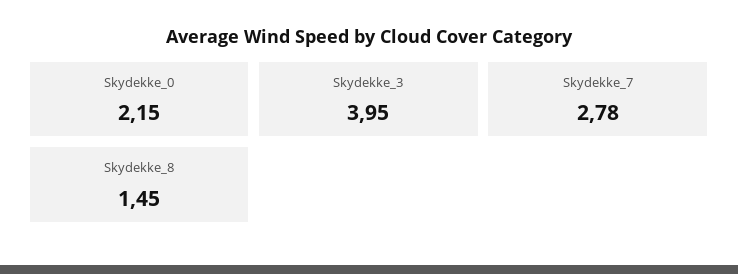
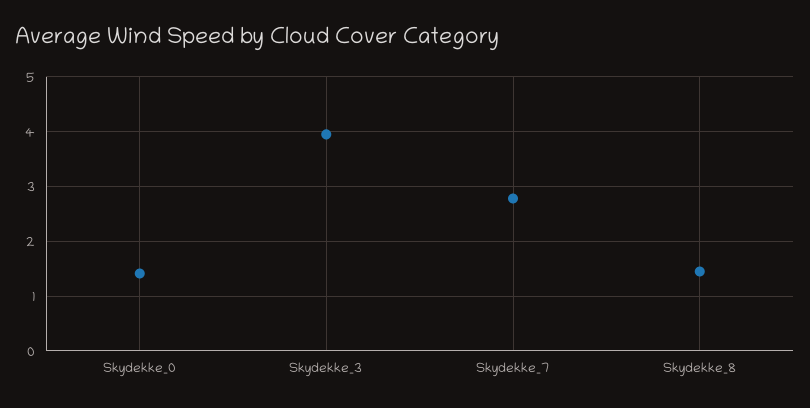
  {
-   "Skydekke_0": 2.15,
+   "Skydekke_0": 1.4,
    "Skydekke_3": 3.95,
    "Skydekke_7": 2.78,
    "Skydekke_8": 1.45
  }

